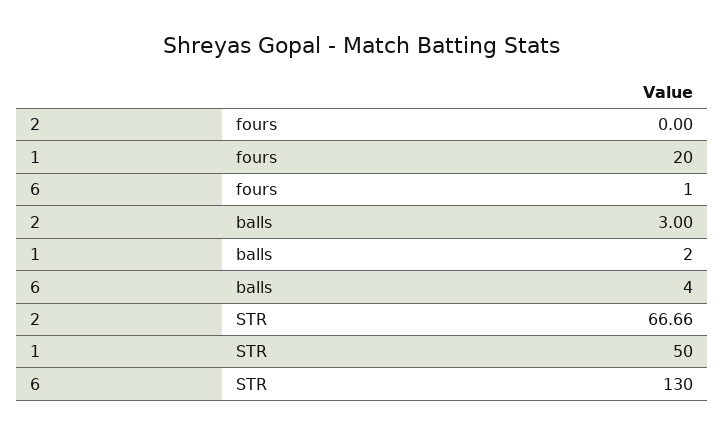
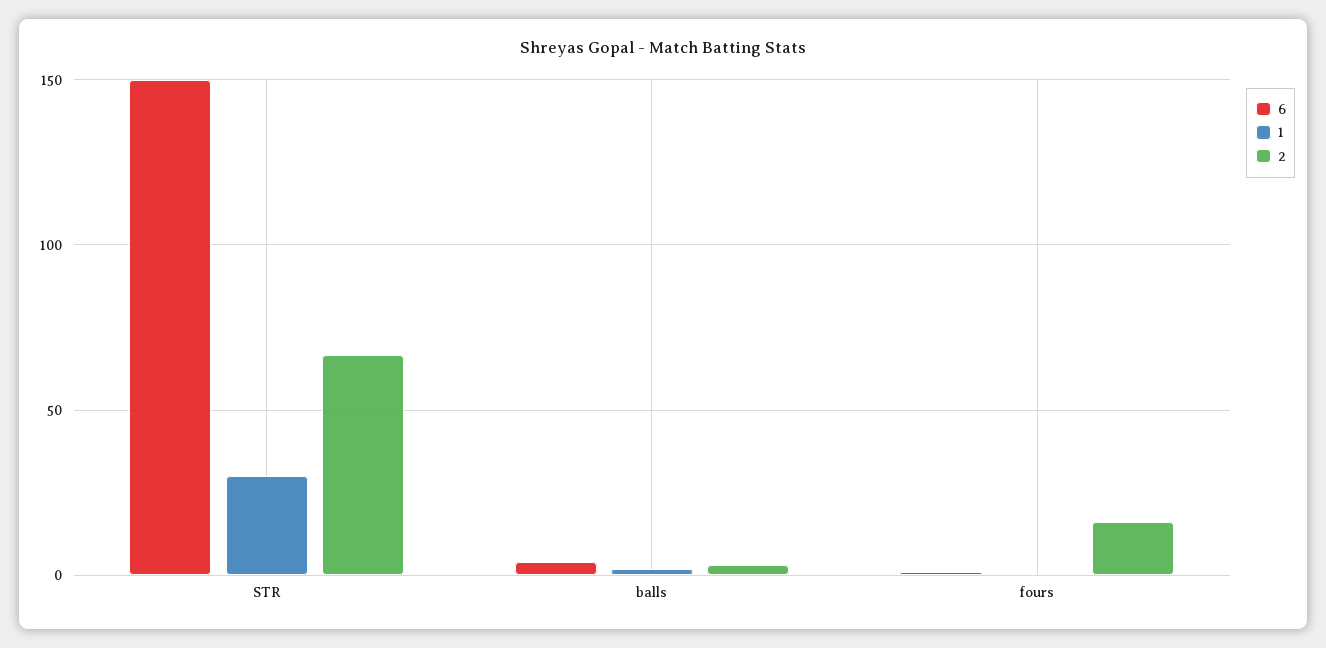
  {
    "2": {
-     "fours": 0,
+     "fours": 15,
      "balls": 3,
      "STR": 66.66
    },
    "1": {
-     "fours": 20,
+     "fours": 0,
      "balls": 2,
-     "STR": 50
+     "STR": 30
    },
    "6": {
      "fours": 1,
      "balls": 4,
-     "STR": 130
+     "STR": 150
    }
  }

